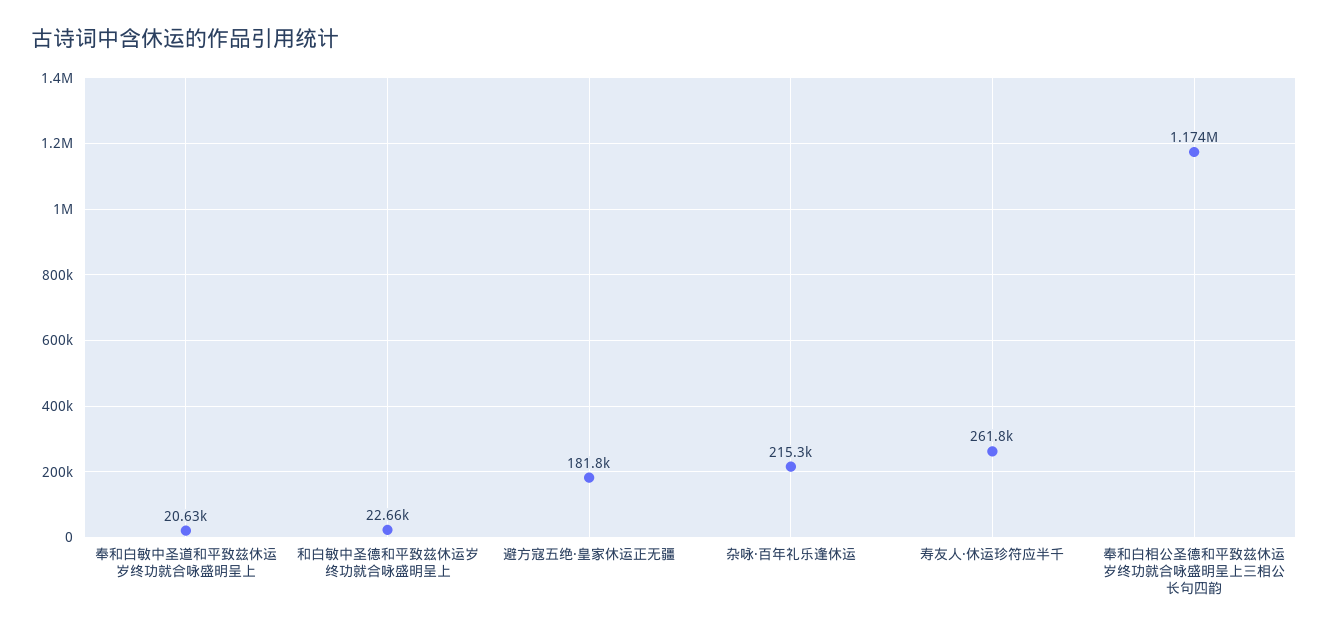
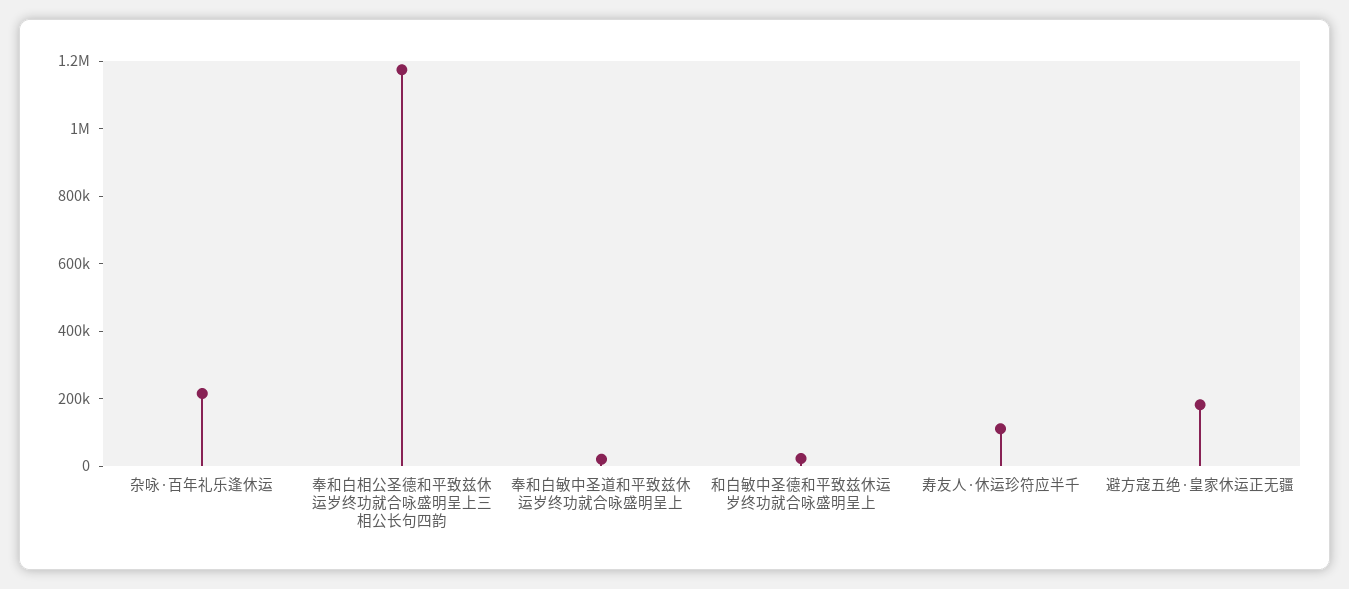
  {
    "奉和白敏中圣道和平致兹休运岁终功就合咏盛明呈上": 20630,
    "和白敏中圣德和平致兹休运岁终功就合咏盛明呈上": 22660,
    "避方寇五绝·皇家休运正无疆": 181800,
    "杂咏·百年礼乐逢休运": 215300,
-   "寿友人·休运珍符应半千": 261800,
+   "寿友人·休运珍符应半千": 100000,
    "奉和白相公圣德和平致兹休运岁终功就合咏盛明呈上三相公长句四韵": 1174000
  }

